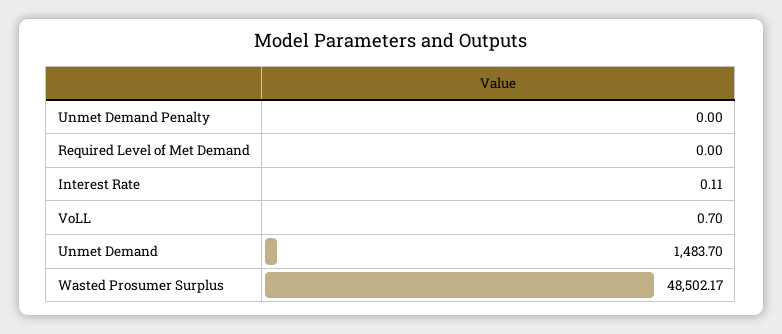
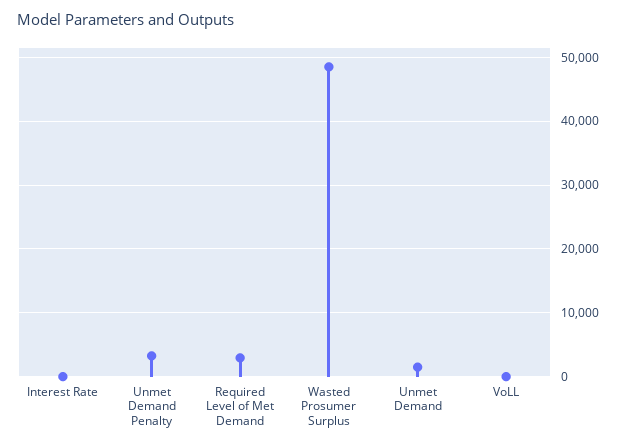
  {
-   "Unmet Demand Penalty": 0,
+   "Unmet Demand Penalty": 3000,
-   "Required Level of Met Demand": 0,
+   "Required Level of Met Demand": 3000,
    "Interest Rate": 0.11,
    "VoLL": 0.7,
    "Unmet Demand": 1483.7,
    "Wasted Prosumer Surplus": 48502.17
  }

